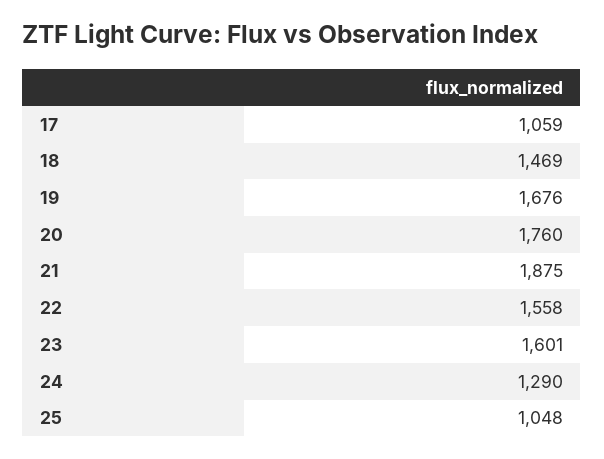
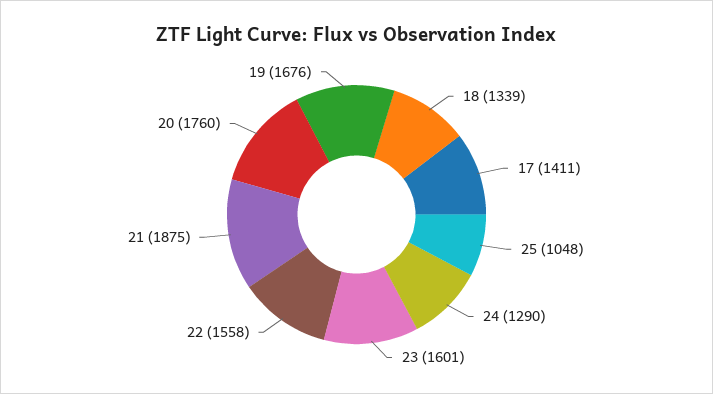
  {
-   "17": 1059,
+   "17": 1411,
-   "18": 1469,
+   "18": 1339,
    "19": 1676,
    "20": 1760,
    "21": 1875,
    "22": 1558,
    "23": 1601,
    "24": 1290,
    "25": 1048
  }

